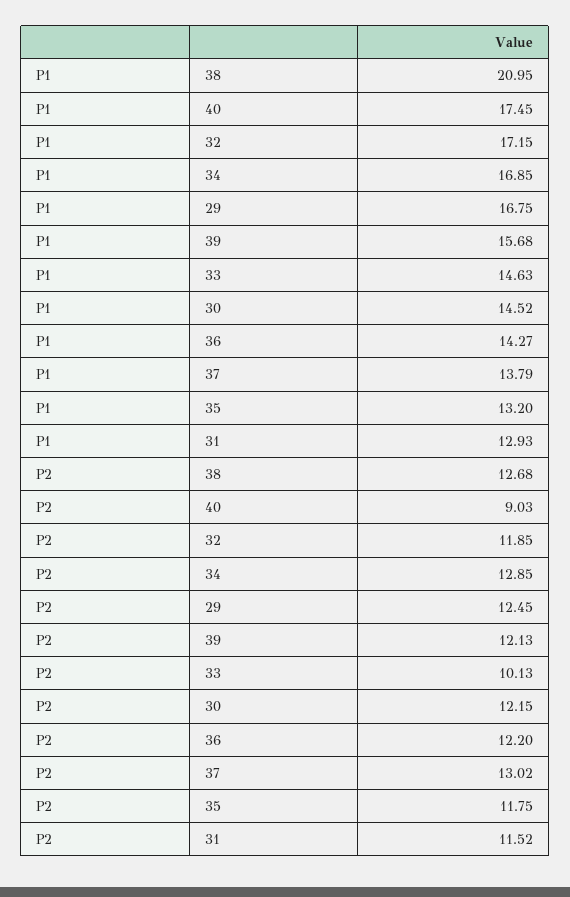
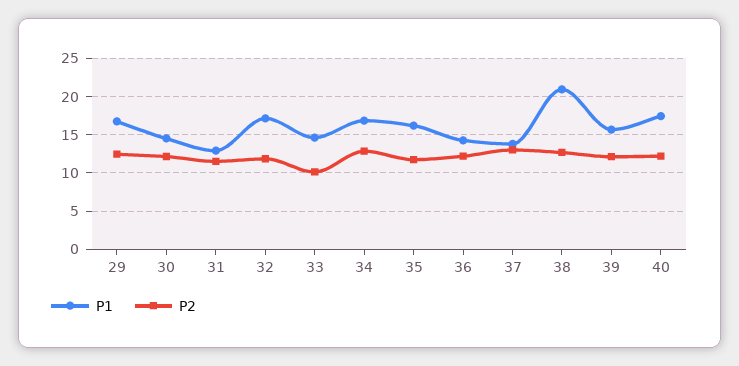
  {
    "P1": {
      "38": 20.95,
      "40": 17.45,
      "32": 17.15,
      "34": 16.85,
      "29": 16.75,
      "39": 15.68,
      "33": 14.63,
      "30": 14.52,
      "36": 14.27,
      "37": 13.79,
-     "35": 13.2,
+     "35": 16,
      "31": 12.93
    },
    "P2": {
      "38": 12.68,
-     "40": 9.03,
+     "40": 12,
      "32": 11.85,
      "34": 12.85,
      "29": 12.45,
      "39": 12.13,
      "33": 10.13,
      "30": 12.15,
      "36": 12.2,
      "37": 13.02,
      "35": 11.75,
      "31": 11.52
    }
  }

